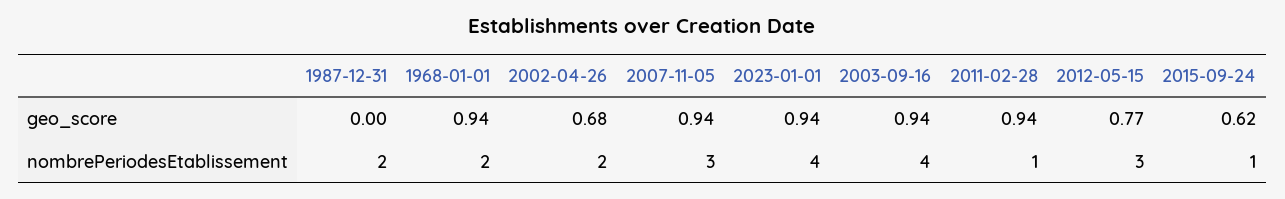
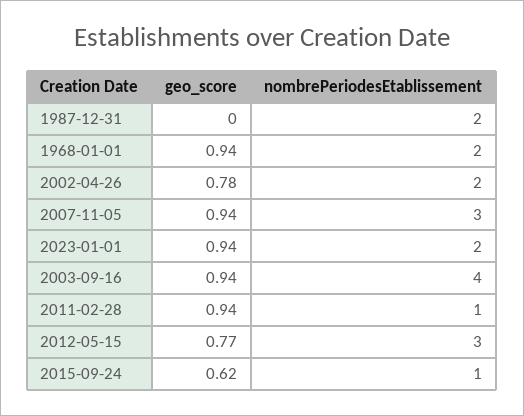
  {
    "1987-12-31": {
      "geo_score": 0,
      "nombrePeriodesEtablissement": 2
    },
    "1968-01-01": {
      "geo_score": 0.94,
      "nombrePeriodesEtablissement": 2
    },
    "2002-04-26": {
-     "geo_score": 0.68,
+     "geo_score": 0.78,
      "nombrePeriodesEtablissement": 2
    },
    "2007-11-05": {
      "geo_score": 0.94,
      "nombrePeriodesEtablissement": 3
    },
    "2023-01-01": {
      "geo_score": 0.94,
-     "nombrePeriodesEtablissement": 4
+     "nombrePeriodesEtablissement": 2
    },
    "2003-09-16": {
      "geo_score": 0.94,
      "nombrePeriodesEtablissement": 4
    },
    "2011-02-28": {
      "geo_score": 0.94,
      "nombrePeriodesEtablissement": 1
    },
    "2012-05-15": {
      "geo_score": 0.77,
      "nombrePeriodesEtablissement": 3
    },
    "2015-09-24": {
      "geo_score": 0.62,
      "nombrePeriodesEtablissement": 1
    }
  }

